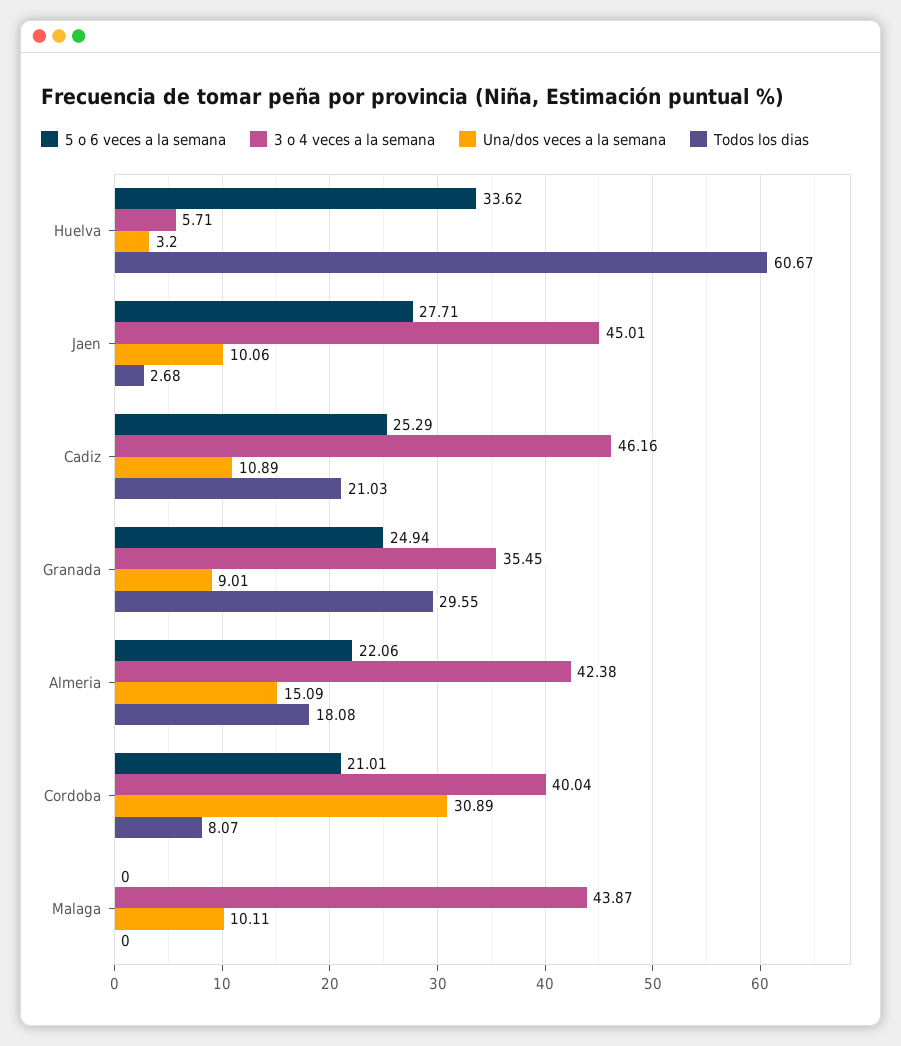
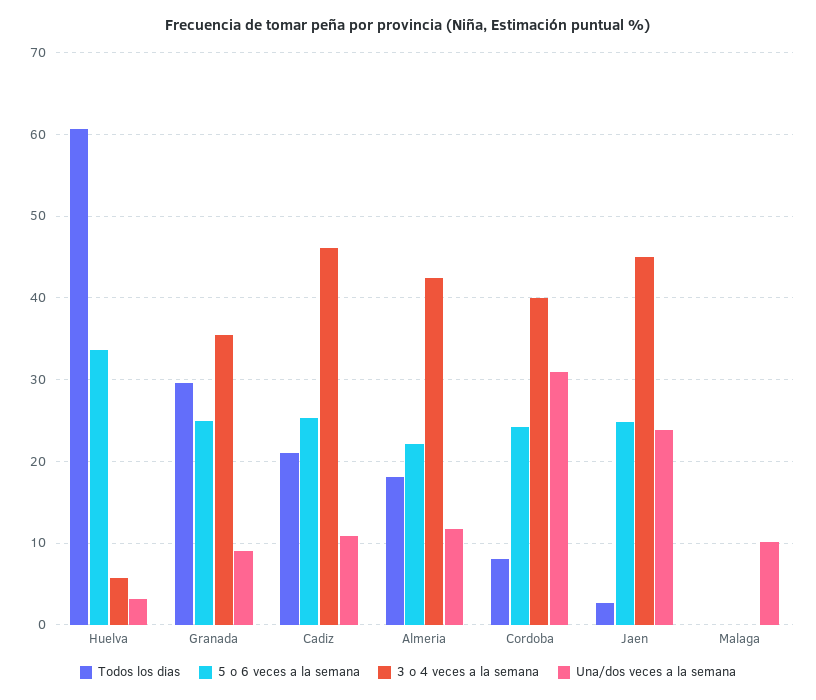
  {
    "5 o 6 veces a la semana": {
      "Huelva": 33.62,
-     "Jaen": 27.71,
+     "Jaen": 25,
      "Cadiz": 25.29,
      "Granada": 24.94,
      "Almeria": 22.06,
-     "Cordoba": 21.01,
+     "Cordoba": 24,
      "Malaga": 0
    },
    "3 o 4 veces a la semana": {
      "Huelva": 5.71,
      "Jaen": 45.01,
      "Cadiz": 46.16,
      "Granada": 35.45,
      "Almeria": 42.38,
      "Cordoba": 40.04,
-     "Malaga": 43.87
+     "Malaga": 0
    },
    "Una/dos veces a la semana": {
      "Huelva": 3.2,
-     "Jaen": 10.06,
+     "Jaen": 24,
      "Cadiz": 10.89,
      "Granada": 9.01,
-     "Almeria": 15.09,
+     "Almeria": 12,
      "Cordoba": 30.89,
      "Malaga": 10.11
    },
    "Todos los dias": {
      "Huelva": 60.67,
      "Jaen": 2.68,
      "Cadiz": 21.03,
      "Granada": 29.55,
      "Almeria": 18.08,
      "Cordoba": 8.07,
      "Malaga": 0
    }
  }

